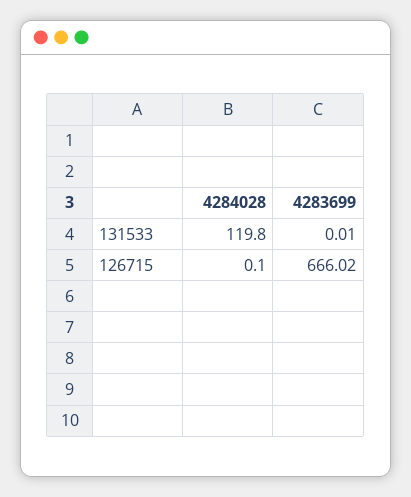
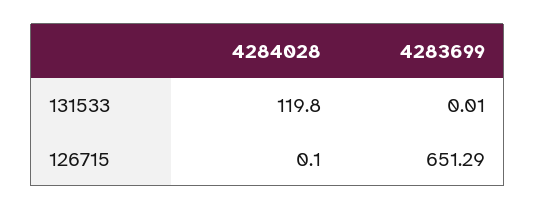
  {
    "4284028": {
      "131533": 119.8,
      "126715": 0.1
    },
    "4283699": {
      "131533": 0.01,
-     "126715": 666.02
+     "126715": 651.29
    }
  }

